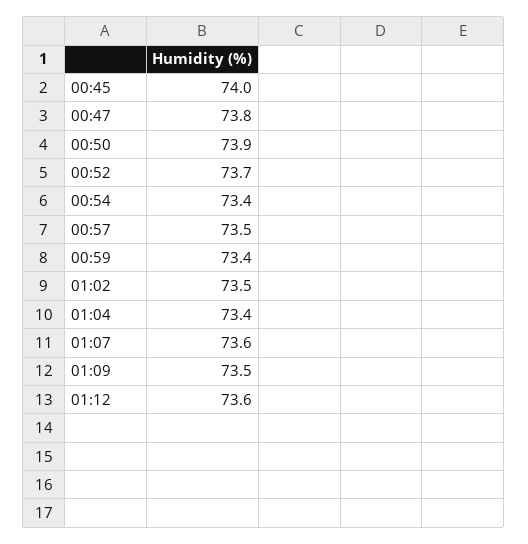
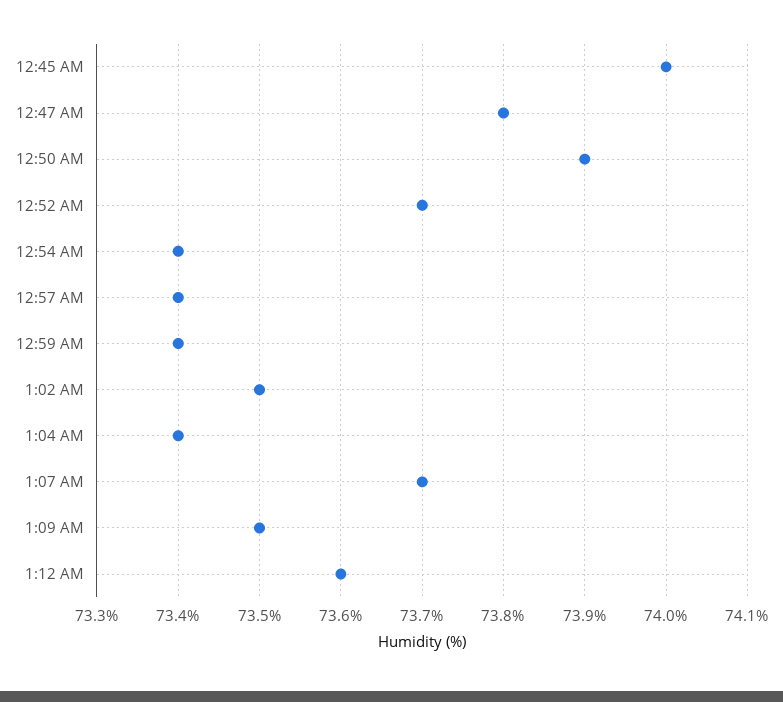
  {
    "00:45": 74,
    "00:47": 73.8,
    "00:50": 73.9,
    "00:52": 73.7,
    "00:54": 73.4,
-   "00:57": 73.5,
+   "00:57": 73.4,
    "00:59": 73.4,
    "01:02": 73.5,
    "01:04": 73.4,
-   "01:07": 73.6,
+   "01:07": 73.7,
    "01:09": 73.5,
    "01:12": 73.6
  }

